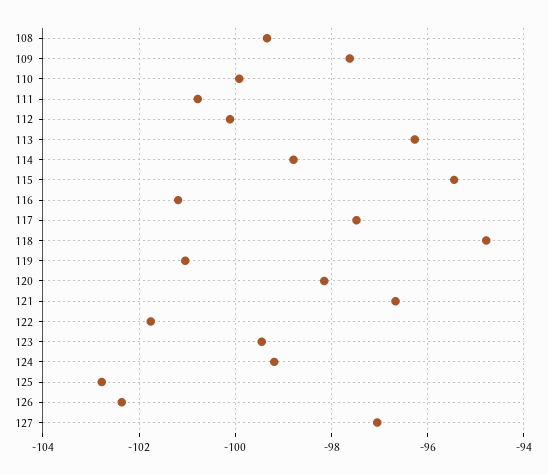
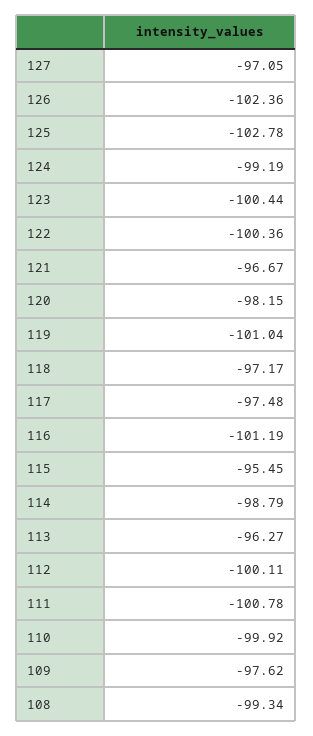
  {
    "108": -99.34,
    "109": -97.62,
    "110": -99.92,
    "111": -100.78,
    "112": -100.11,
    "113": -96.27,
    "114": -98.79,
    "115": -95.45,
    "116": -101.19,
    "117": -97.48,
-   "118": -94.8,
+   "118": -97.17,
    "119": -101.04,
    "120": -98.15,
    "121": -96.67,
-   "122": -101.8,
+   "122": -100.36,
-   "123": -99.4,
+   "123": -100.44,
    "124": -99.19,
    "125": -102.78,
    "126": -102.36,
    "127": -97.05
  }

